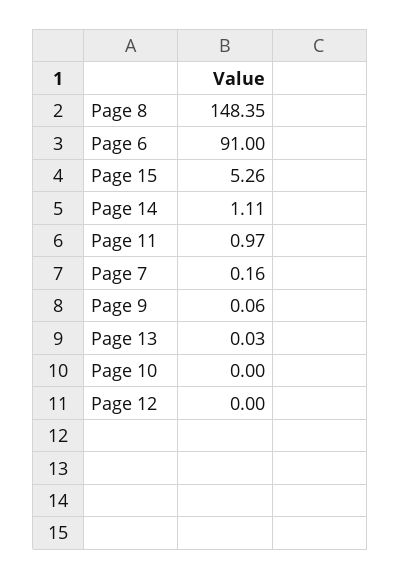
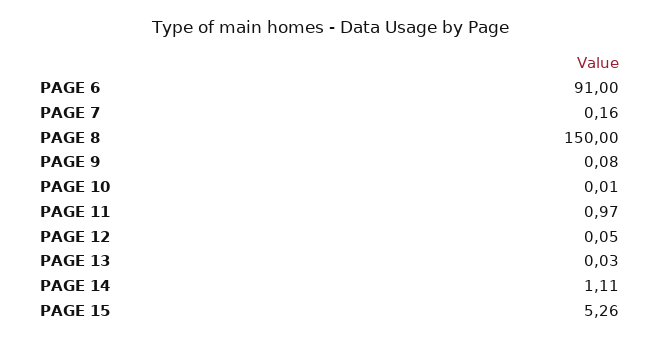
  {
-   "Page 8": 148.35,
+   "Page 8": 150,
    "Page 6": 91,
    "Page 15": 5.26,
    "Page 14": 1.11,
    "Page 11": 0.97,
    "Page 7": 0.16,
-   "Page 9": 0.06,
+   "Page 9": 0.08,
    "Page 13": 0.03,
-   "Page 10": 0,
+   "Page 10": 0.01,
-   "Page 12": 0
+   "Page 12": 0.05
  }

